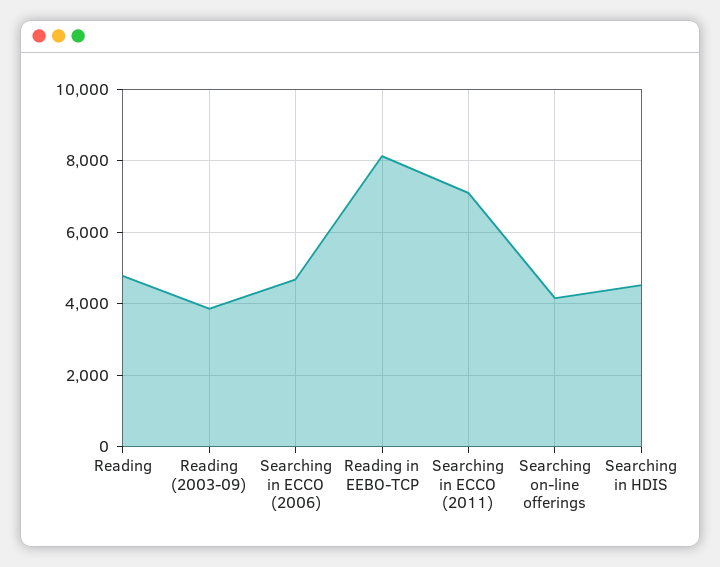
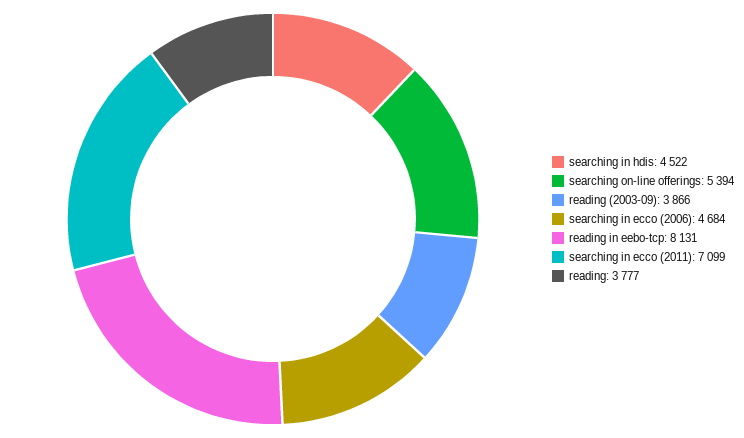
  {
-   "Reading": 4800,
+   "Reading": 3777,
    "Reading (2003-09)": 3866,
    "Searching in ECCO (2006)": 4684,
    "Reading in EEBO-TCP": 8131,
    "Searching in ECCO (2011)": 7099,
-   "Searching on-line offerings": 4200,
+   "Searching on-line offerings": 5394,
    "Searching in HDIS": 4522
  }

